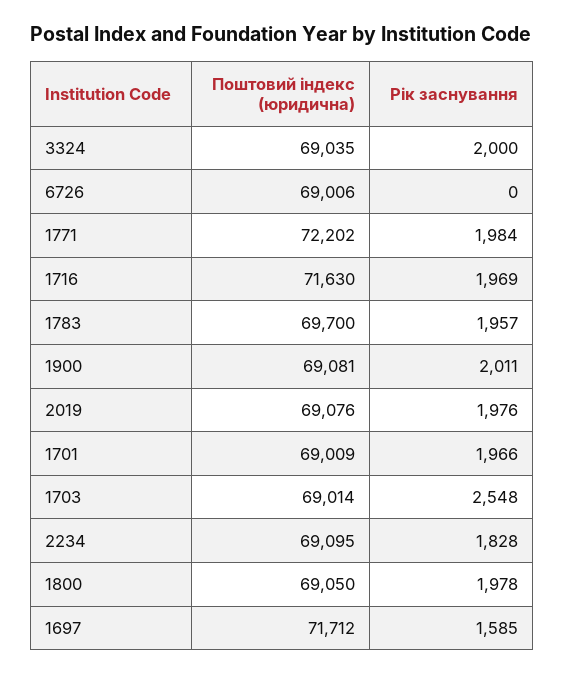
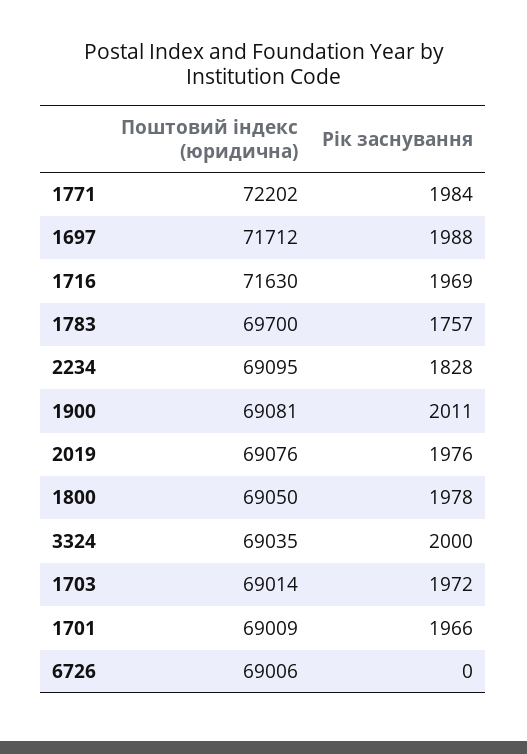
  {
    "Поштовий індекс (юридична)": {
      "3324": 69035,
      "6726": 69006,
      "1771": 72202,
      "1716": 71630,
      "1783": 69700,
      "1900": 69081,
      "2019": 69076,
      "1701": 69009,
      "1703": 69014,
      "2234": 69095,
      "1800": 69050,
      "1697": 71712
    },
    "Рік заснування": {
      "3324": 2000,
      "6726": 0,
      "1771": 1984,
      "1716": 1969,
-     "1783": 1957,
+     "1783": 1757,
      "1900": 2011,
      "2019": 1976,
      "1701": 1966,
-     "1703": 2548,
+     "1703": 1972,
      "2234": 1828,
      "1800": 1978,
-     "1697": 1585
+     "1697": 1988
    }
  }

